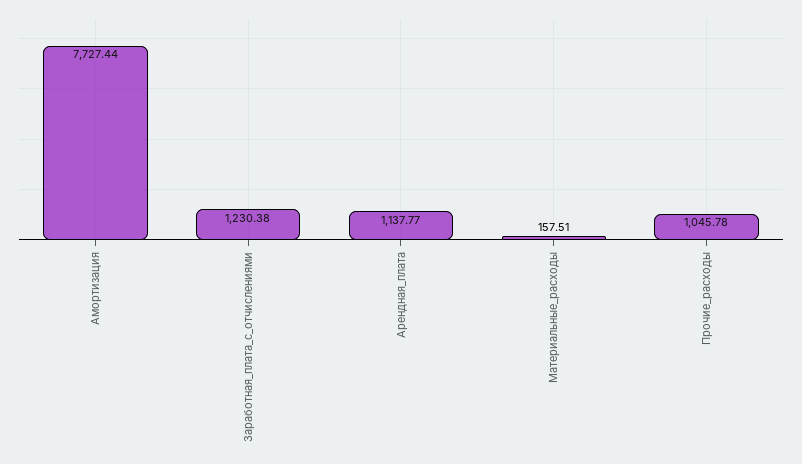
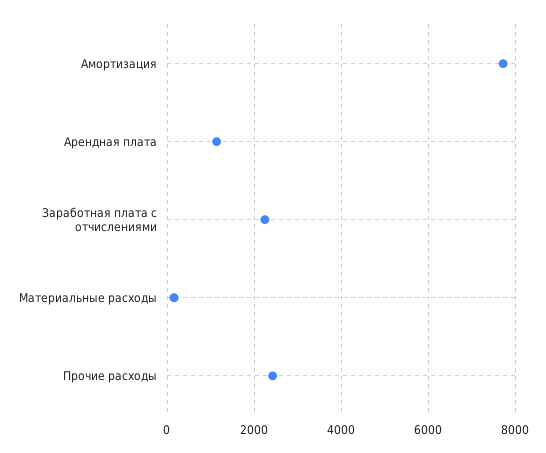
  {
    "Амортизация": 7727.44,
-   "Заработная_плата_с_отчислениями": 1230.38,
+   "Заработная_плата_с_отчислениями": 2200,
    "Арендная_плата": 1137.77,
    "Материальные_расходы": 157.51,
-   "Прочие_расходы": 1045.78
+   "Прочие_расходы": 2400
  }

